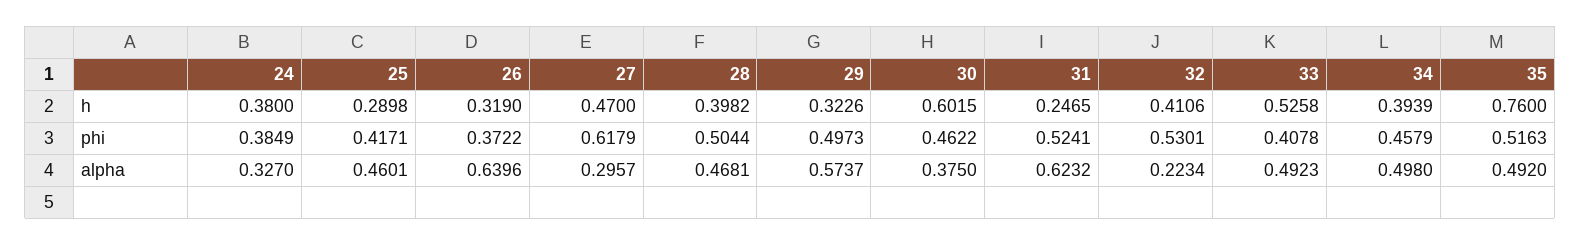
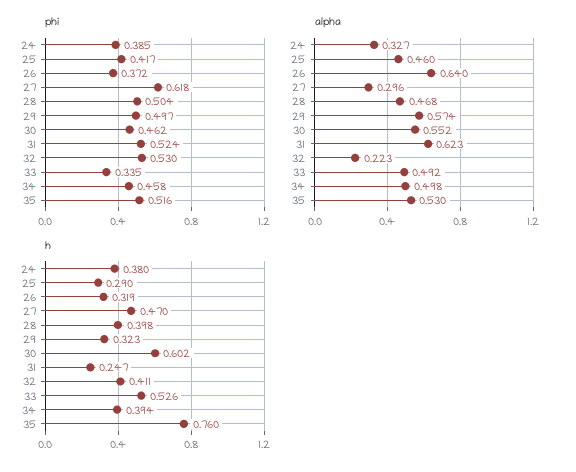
  {
    "h": {
      "24": 0.38,
      "25": 0.2898,
      "26": 0.319,
      "27": 0.47,
      "28": 0.3982,
      "29": 0.3226,
      "30": 0.6015,
      "31": 0.2465,
      "32": 0.4106,
      "33": 0.5258,
      "34": 0.3939,
      "35": 0.76
    },
    "phi": {
      "24": 0.3849,
      "25": 0.4171,
      "26": 0.3722,
      "27": 0.6179,
      "28": 0.5044,
      "29": 0.4973,
      "30": 0.4622,
      "31": 0.5241,
      "32": 0.5301,
-     "33": 0.4078,
+     "33": 0.335,
      "34": 0.4579,
      "35": 0.5163
    },
    "alpha": {
      "24": 0.327,
      "25": 0.4601,
      "26": 0.6396,
      "27": 0.2957,
      "28": 0.4681,
      "29": 0.5737,
-     "30": 0.375,
+     "30": 0.552,
      "31": 0.6232,
      "32": 0.2234,
      "33": 0.4923,
      "34": 0.498,
-     "35": 0.492
+     "35": 0.53
    }
  }

